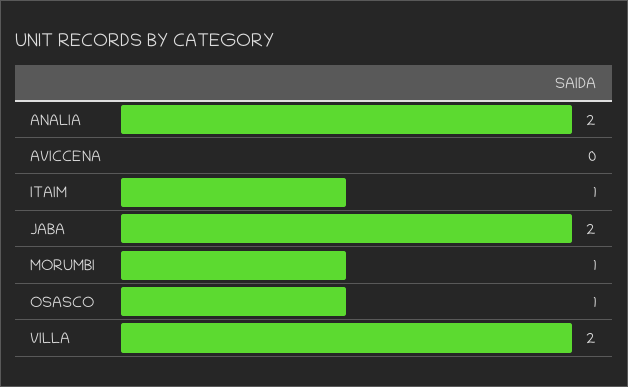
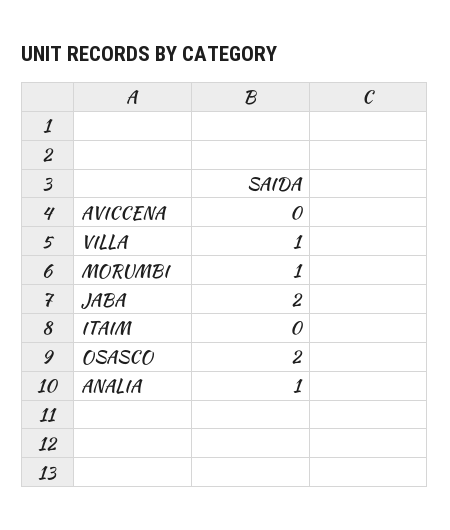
  {
-   "ANALIA": 2,
+   "ANALIA": 1,
    "AVICCENA": 0,
-   "ITAIM": 1,
+   "ITAIM": 0,
    "JABA": 2,
    "MORUMBI": 1,
-   "OSASCO": 1,
+   "OSASCO": 2,
-   "VILLA": 2
+   "VILLA": 1
  }

